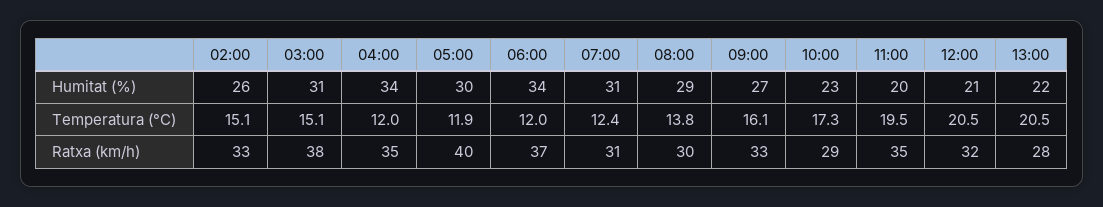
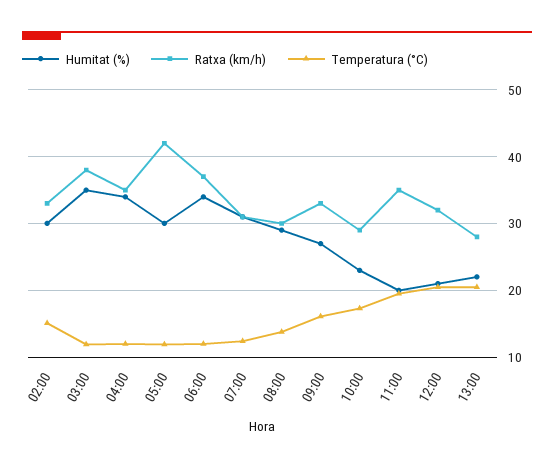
  {
    "Humitat (%)": {
-     "02:00": 26,
+     "02:00": 30,
-     "03:00": 31,
+     "03:00": 35,
      "04:00": 34,
      "05:00": 30,
      "06:00": 34,
      "07:00": 31,
      "08:00": 29,
      "09:00": 27,
      "10:00": 23,
      "11:00": 20,
      "12:00": 21,
      "13:00": 22
    },
    "Temperatura (°C)": {
      "02:00": 15.1,
-     "03:00": 15.1,
+     "03:00": 12,
      "04:00": 12,
      "05:00": 11.9,
      "06:00": 12,
      "07:00": 12.4,
      "08:00": 13.8,
      "09:00": 16.1,
      "10:00": 17.3,
      "11:00": 19.5,
      "12:00": 20.5,
      "13:00": 20.5
    },
    "Ratxa (km/h)": {
      "02:00": 33,
      "03:00": 38,
      "04:00": 35,
-     "05:00": 40,
+     "05:00": 42,
      "06:00": 37,
      "07:00": 31,
      "08:00": 30,
      "09:00": 33,
      "10:00": 29,
      "11:00": 35,
      "12:00": 32,
      "13:00": 28
    }
  }

